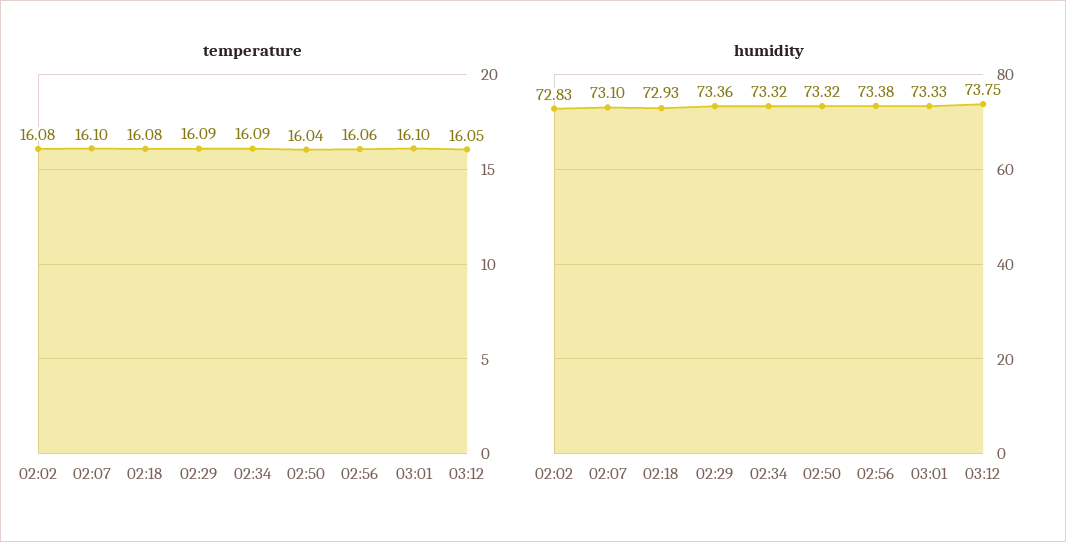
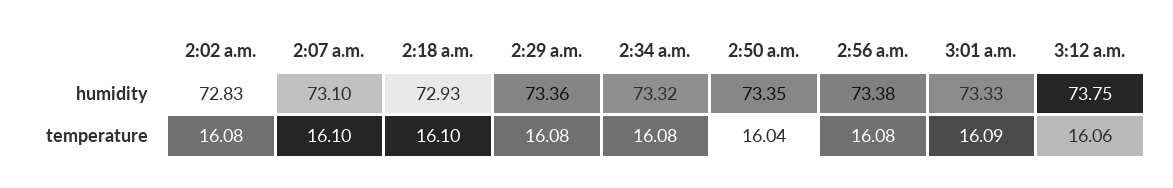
  {
    "temperature": {
      "02:02": 16.08,
      "02:07": 16.1,
-     "02:18": 16.08,
+     "02:18": 16.1,
-     "02:29": 16.09,
+     "02:29": 16.08,
-     "02:34": 16.09,
+     "02:34": 16.08,
      "02:50": 16.04,
-     "02:56": 16.06,
+     "02:56": 16.08,
-     "03:01": 16.1,
+     "03:01": 16.09,
-     "03:12": 16.05
+     "03:12": 16.06
    },
    "humidity": {
      "02:02": 72.83,
      "02:07": 73.1,
      "02:18": 72.93,
      "02:29": 73.36,
      "02:34": 73.32,
-     "02:50": 73.32,
+     "02:50": 73.35,
      "02:56": 73.38,
      "03:01": 73.33,
      "03:12": 73.75
    }
  }

